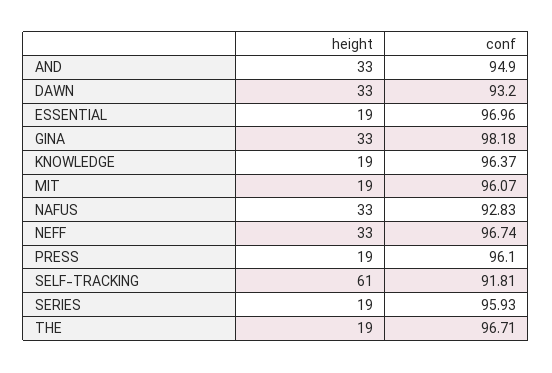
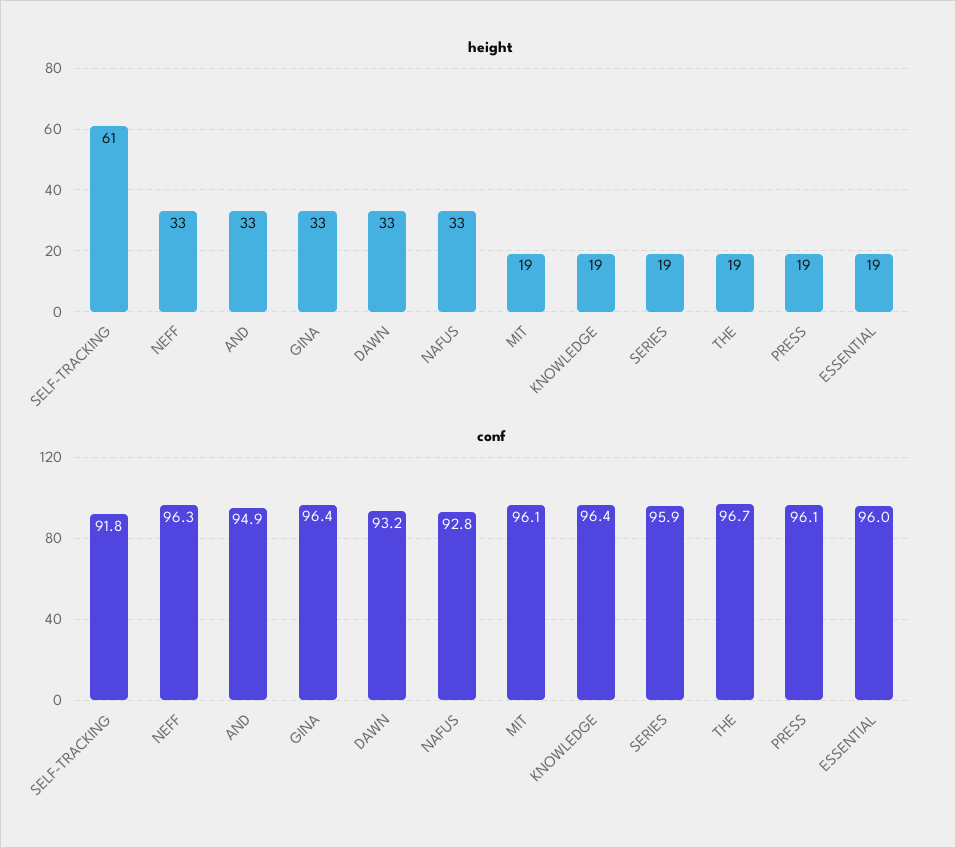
  {
    "height": {
      "AND": 33,
      "DAWN": 33,
      "ESSENTIAL": 19,
      "GINA": 33,
      "KNOWLEDGE": 19,
      "MIT": 19,
      "NAFUS": 33,
      "NEFF": 33,
      "PRESS": 19,
      "SELF-TRACKING": 61,
      "SERIES": 19,
      "THE": 19
    },
    "conf": {
      "AND": 94.9,
      "DAWN": 93.2,
-     "ESSENTIAL": 96.96,
+     "ESSENTIAL": 96,
-     "GINA": 98.18,
+     "GINA": 96.4,
      "KNOWLEDGE": 96.37,
      "MIT": 96.07,
      "NAFUS": 92.83,
-     "NEFF": 96.74,
+     "NEFF": 96.3,
      "PRESS": 96.1,
      "SELF-TRACKING": 91.81,
      "SERIES": 95.93,
      "THE": 96.71
    }
  }

